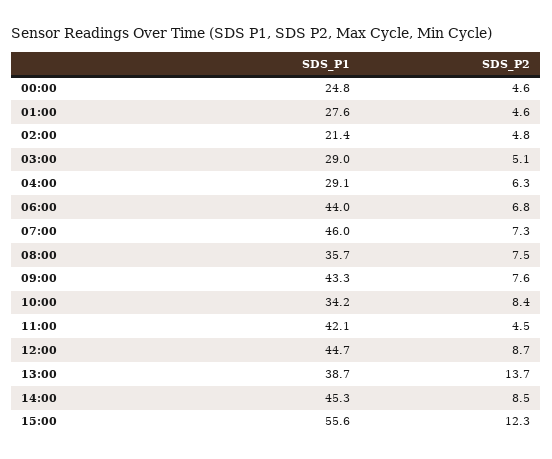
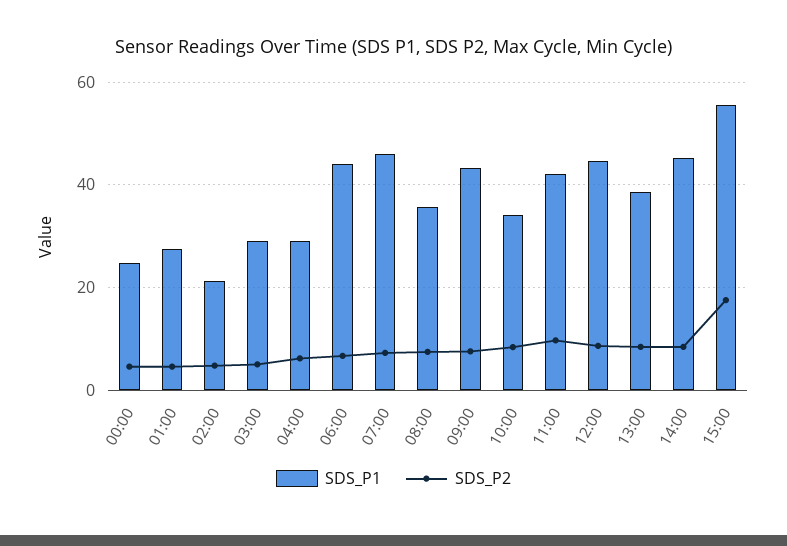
  {
    "SDS_P1": {
      "00:00": 24.8,
      "01:00": 27.6,
      "02:00": 21.4,
      "03:00": 29,
      "04:00": 29.1,
      "06:00": 44,
      "07:00": 46,
      "08:00": 35.7,
      "09:00": 43.3,
      "10:00": 34.2,
      "11:00": 42.1,
      "12:00": 44.7,
      "13:00": 38.7,
      "14:00": 45.3,
      "15:00": 55.6
    },
    "SDS_P2": {
      "00:00": 4.6,
      "01:00": 4.6,
      "02:00": 4.8,
      "03:00": 5.1,
      "04:00": 6.3,
      "06:00": 6.8,
      "07:00": 7.3,
      "08:00": 7.5,
      "09:00": 7.6,
      "10:00": 8.4,
-     "11:00": 4.5,
+     "11:00": 10,
      "12:00": 8.7,
-     "13:00": 13.7,
+     "13:00": 8,
      "14:00": 8.5,
-     "15:00": 12.3
+     "15:00": 18
    }
  }

